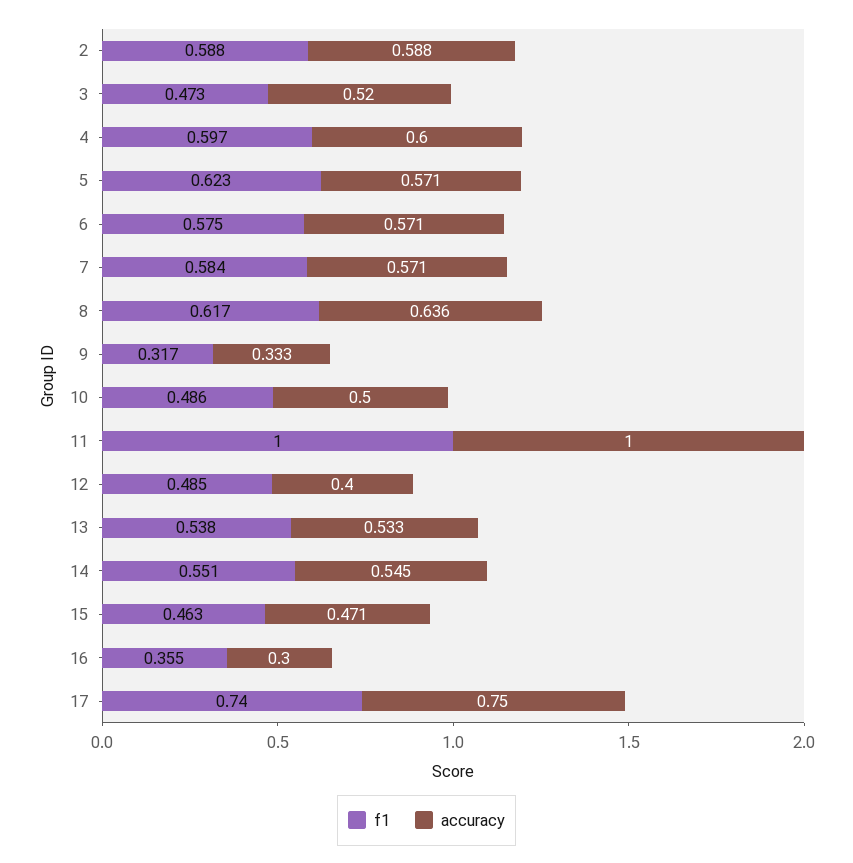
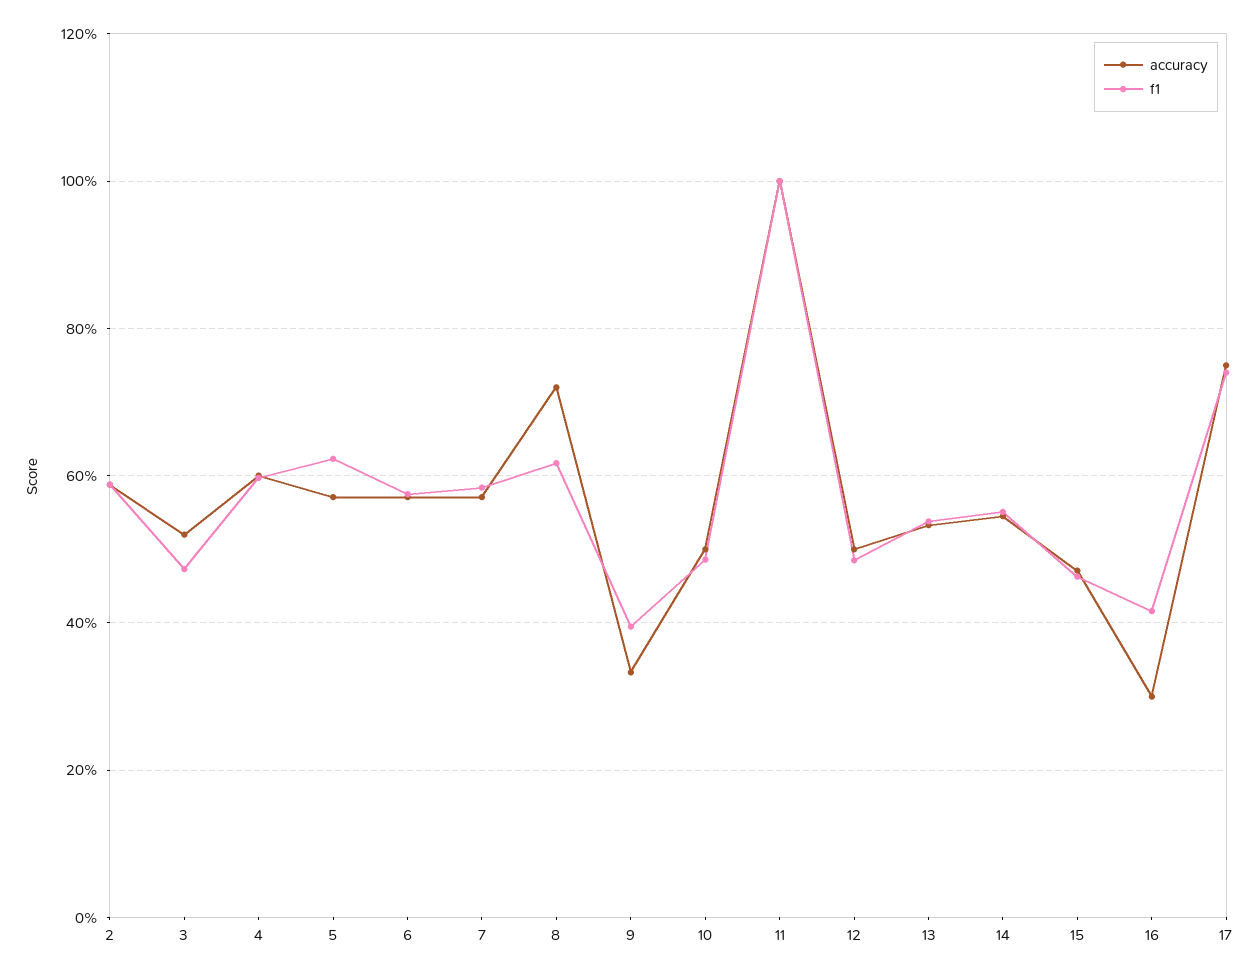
  {
    "f1": {
      "2": 0.588,
      "3": 0.473,
      "4": 0.597,
      "5": 0.623,
      "6": 0.575,
      "7": 0.584,
      "8": 0.617,
-     "9": 0.317,
+     "9": 0.4,
      "10": 0.486,
      "11": 1,
      "12": 0.485,
      "13": 0.538,
      "14": 0.551,
      "15": 0.463,
-     "16": 0.355,
+     "16": 0.42,
      "17": 0.74
    },
    "accuracy": {
      "2": 0.588,
      "3": 0.52,
      "4": 0.6,
      "5": 0.571,
      "6": 0.571,
      "7": 0.571,
-     "8": 0.636,
+     "8": 0.72,
      "9": 0.333,
      "10": 0.5,
      "11": 1,
-     "12": 0.4,
+     "12": 0.5,
      "13": 0.533,
      "14": 0.545,
      "15": 0.471,
      "16": 0.3,
      "17": 0.75
    }
  }

